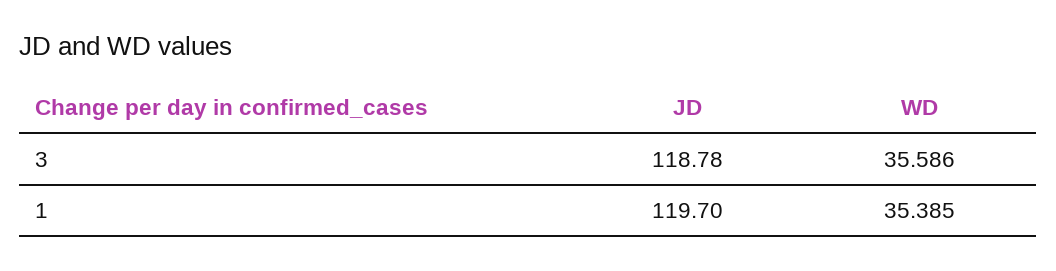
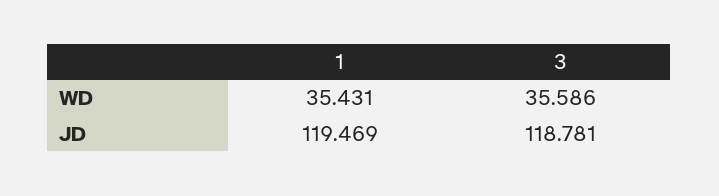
  {
    "JD": {
      "3": 118.781,
-     "1": 119.7
+     "1": 119.469
    },
    "WD": {
      "3": 35.586,
-     "1": 35.385
+     "1": 35.431
    }
  }

